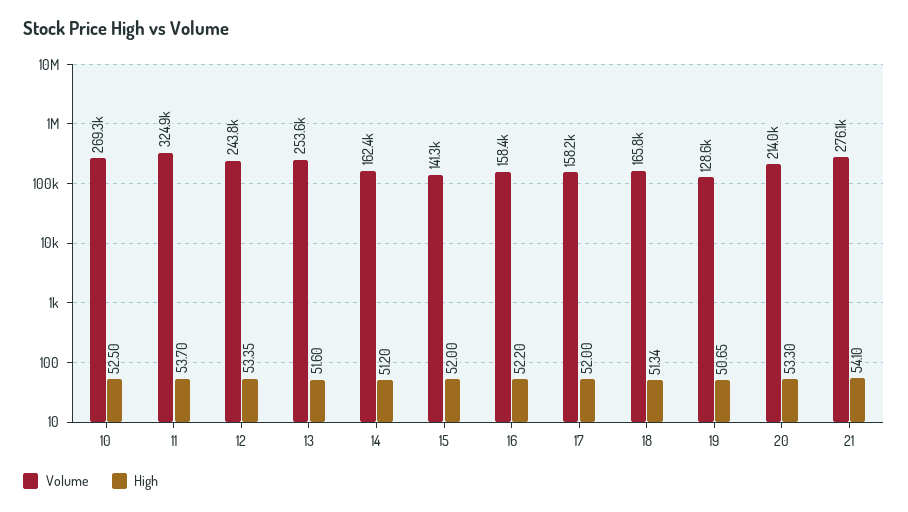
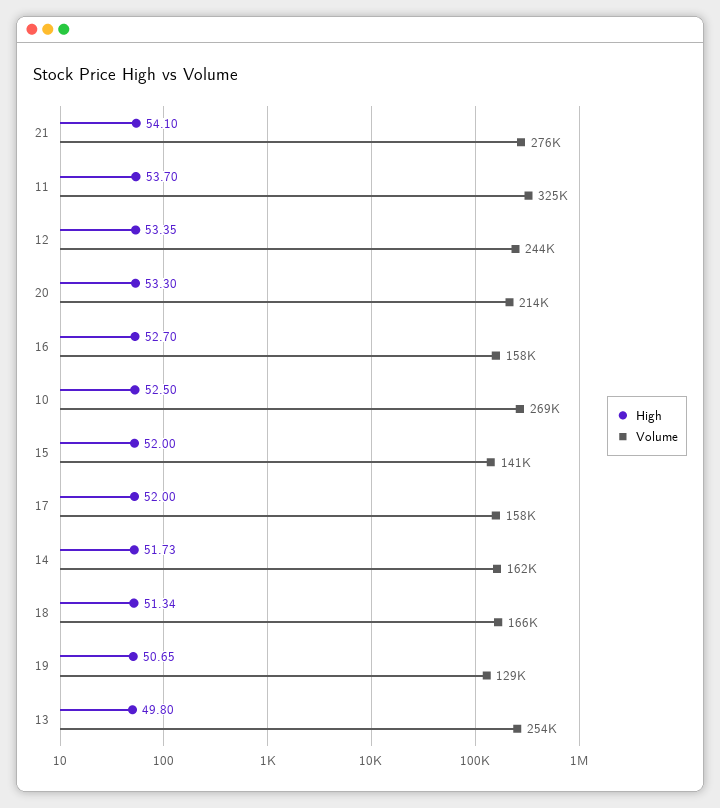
  {
    "Volume": {
      "10": 269300,
      "11": 324900,
      "12": 243800,
      "13": 253600,
      "14": 162400,
      "15": 141300,
      "16": 158400,
      "17": 158200,
      "18": 165800,
      "19": 128600,
      "20": 214000,
      "21": 276100
    },
    "High": {
      "10": 52.5,
      "11": 53.7,
      "12": 53.35,
-     "13": 51.6,
+     "13": 49.8,
-     "14": 51.2,
+     "14": 51.73,
      "15": 52,
-     "16": 52.2,
+     "16": 52.7,
      "17": 52,
      "18": 51.34,
      "19": 50.65,
      "20": 53.3,
      "21": 54.1
    }
  }

